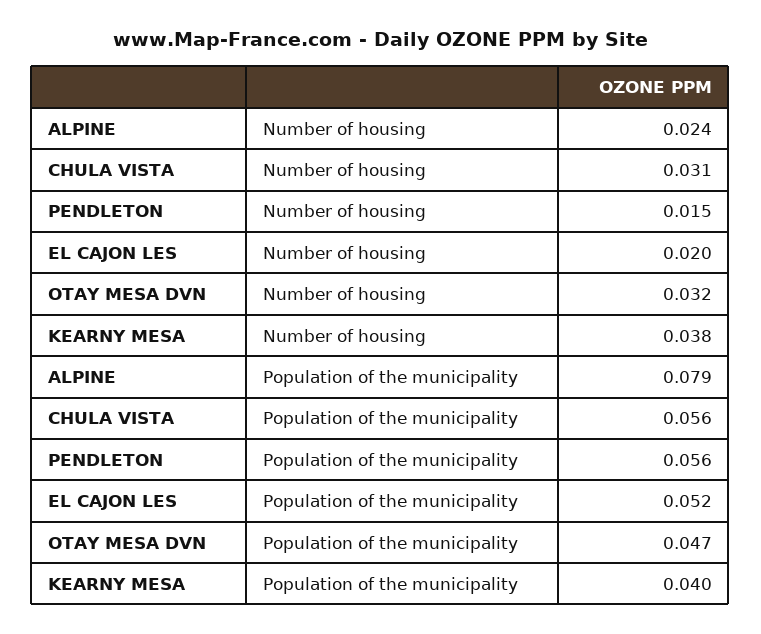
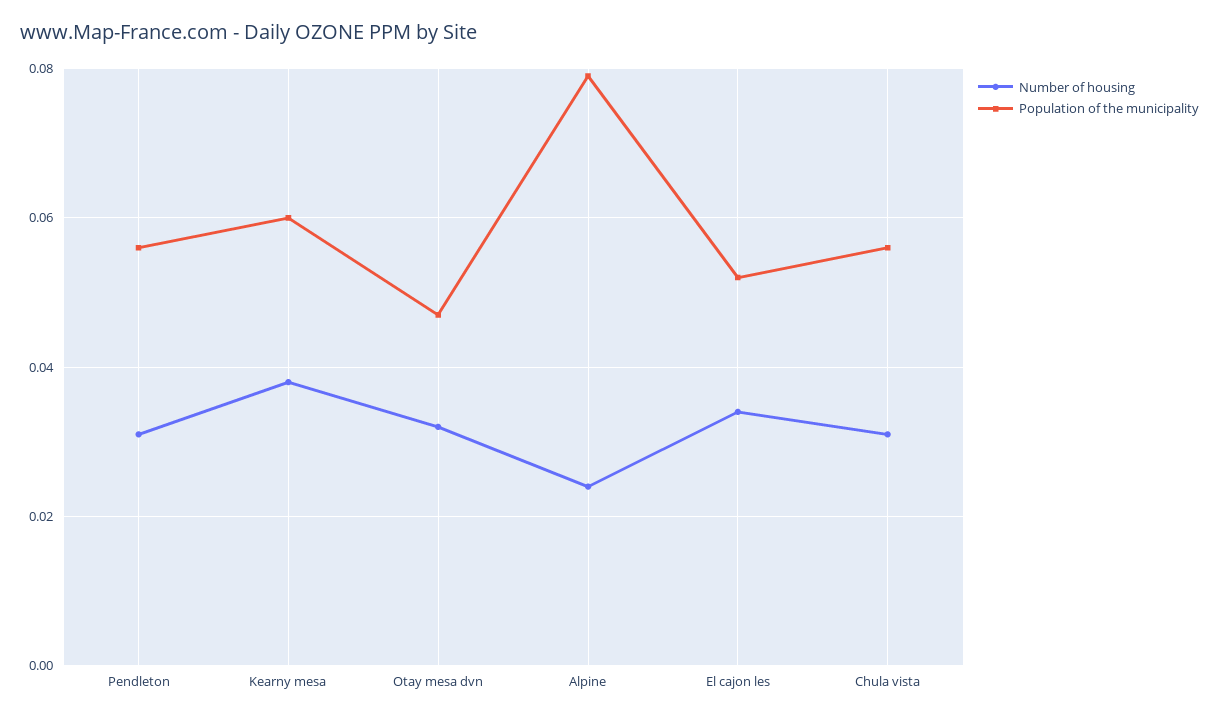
  {
    "Number of housing": {
      "ALPINE": 0.024,
      "CHULA VISTA": 0.031,
-     "PENDLETON": 0.015,
+     "PENDLETON": 0.03,
-     "EL CAJON LES": 0.02,
+     "EL CAJON LES": 0.035,
      "OTAY MESA DVN": 0.032,
      "KEARNY MESA": 0.038
    },
    "Population of the municipality": {
      "ALPINE": 0.079,
      "CHULA VISTA": 0.056,
      "PENDLETON": 0.056,
      "EL CAJON LES": 0.052,
      "OTAY MESA DVN": 0.047,
-     "KEARNY MESA": 0.04
+     "KEARNY MESA": 0.06
    }
  }

